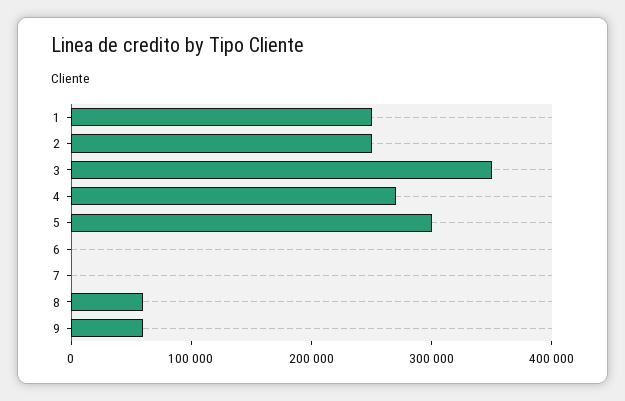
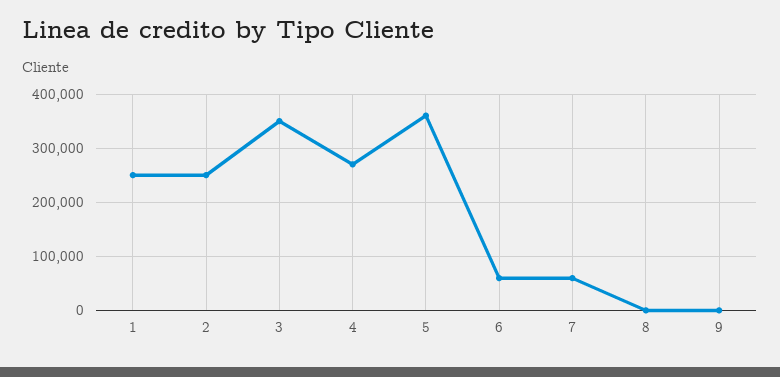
  {
    "1": 260000,
    "2": 260000,
    "3": 360000,
    "4": 280000,
-   "5": 300000,
+   "5": 360000,
-   "6": 0,
+   "6": 60000,
-   "7": 0,
+   "7": 60000,
-   "8": 60000,
+   "8": 0,
-   "9": 60000
+   "9": 0
  }

